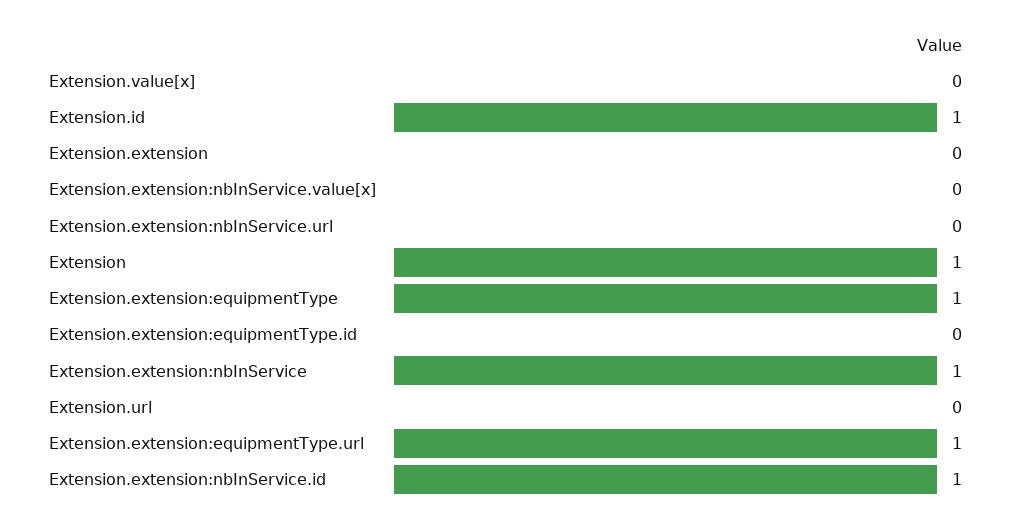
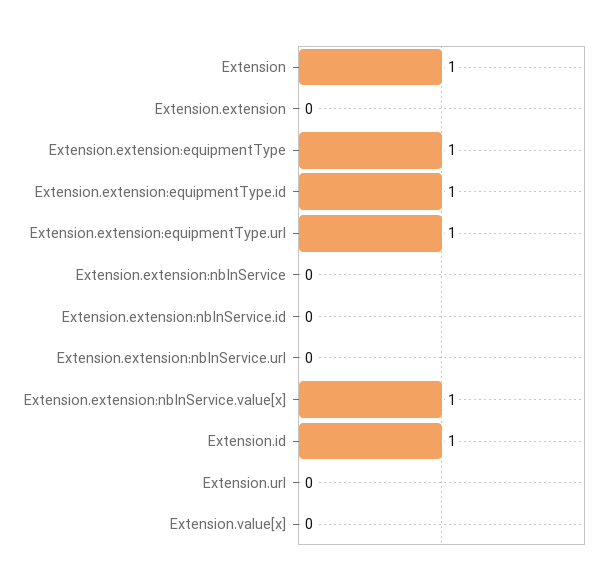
  {
    "Extension.value[x]": 0,
    "Extension.id": 1,
    "Extension.extension": 0,
-   "Extension.extension:nbInService.value[x]": 0,
+   "Extension.extension:nbInService.value[x]": 1,
    "Extension.extension:nbInService.url": 0,
    "Extension": 1,
    "Extension.extension:equipmentType": 1,
-   "Extension.extension:equipmentType.id": 0,
+   "Extension.extension:equipmentType.id": 1,
-   "Extension.extension:nbInService": 1,
+   "Extension.extension:nbInService": 0,
    "Extension.url": 0,
    "Extension.extension:equipmentType.url": 1,
-   "Extension.extension:nbInService.id": 1
+   "Extension.extension:nbInService.id": 0
  }

